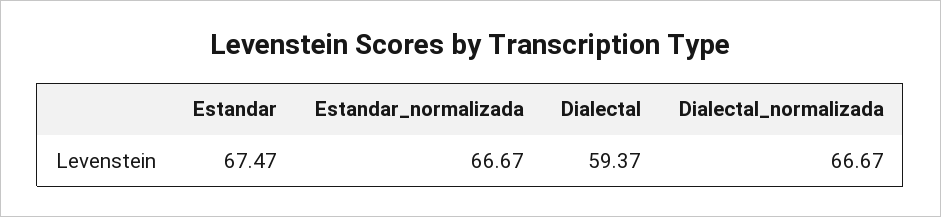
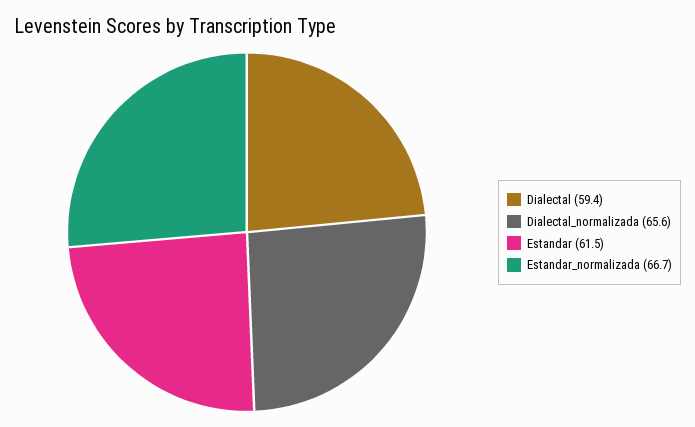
  {
-   "Estandar": 67.47,
+   "Estandar": 61.5,
    "Estandar_normalizada": 66.67,
    "Dialectal": 59.37,
-   "Dialectal_normalizada": 66.67
+   "Dialectal_normalizada": 65.6
  }

